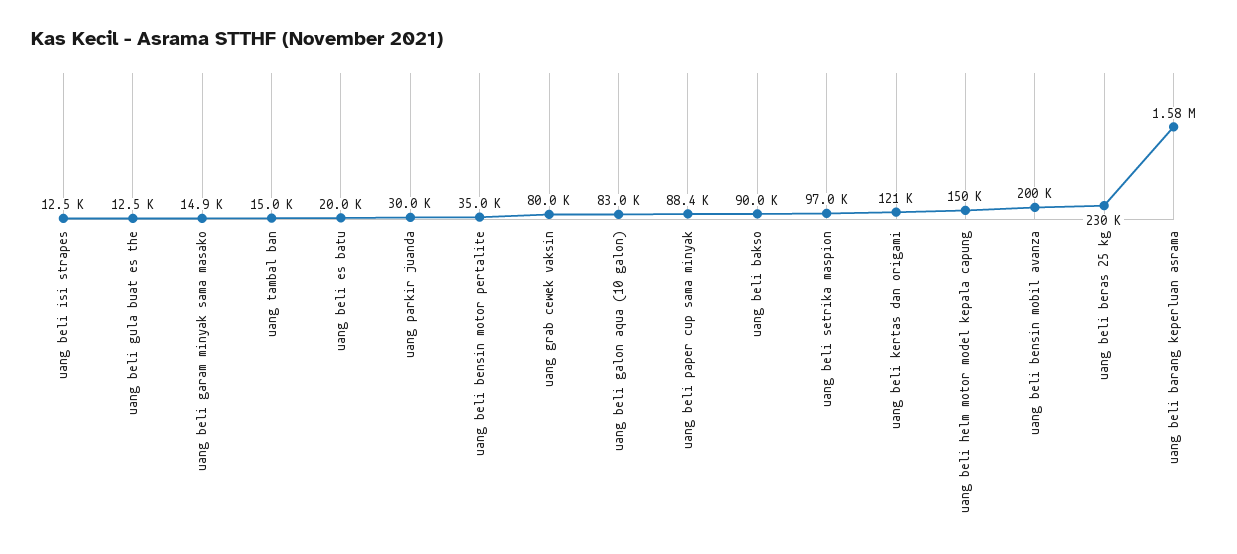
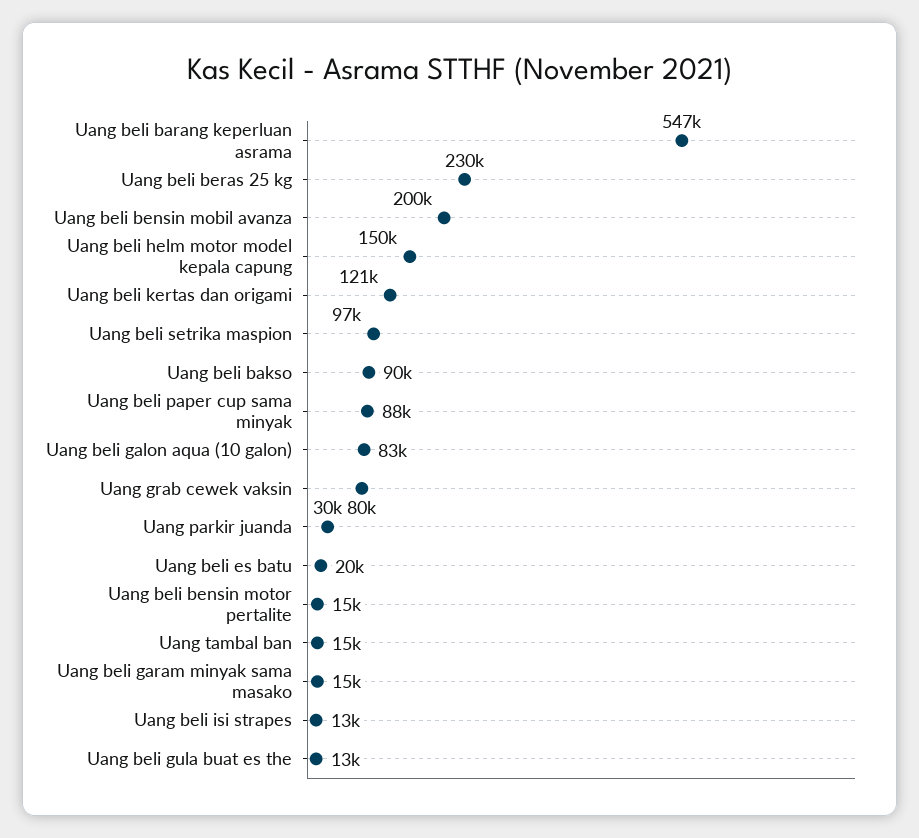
  {
    "uang beli isi strapes": 12500,
    "uang beli gula buat es the": 12500,
    "uang beli garam minyak sama masako": 14900,
    "uang tambal ban": 15000,
    "uang beli es batu": 20000,
    "uang parkir juanda": 30000,
-   "uang beli bensin motor pertalite": 35000,
+   "uang beli bensin motor pertalite": 15000,
    "uang grab cewek vaksin": 80000,
    "uang beli galon aqua (10 galon)": 83000,
    "uang beli paper cup sama minyak": 88400,
    "uang beli bakso": 90000,
    "uang beli setrika maspion": 97000,
    "uang beli kertas dan origami": 121000,
    "uang beli helm motor model kepala capung": 150000,
    "uang beli bensin mobil avanza": 200000,
    "uang beli beras 25 kg": 230000,
-   "uang beli barang keperluan asrama": 1580000
+   "uang beli barang keperluan asrama": 547000
  }

